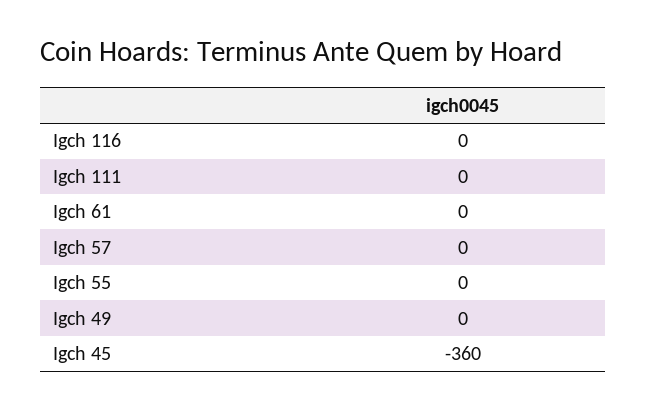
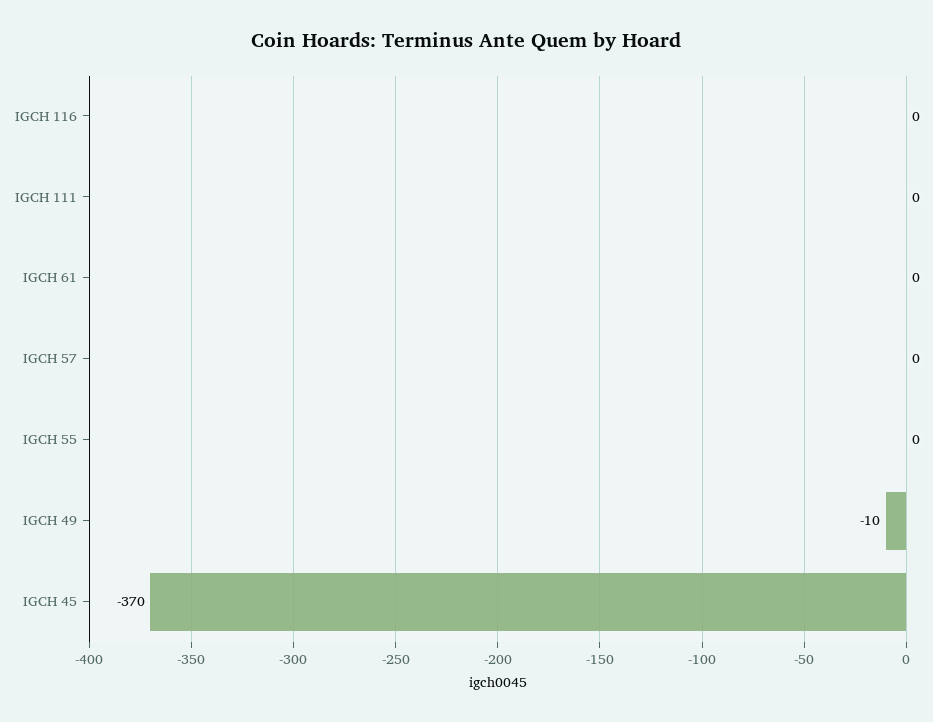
  {
    "Igch 116": 0,
    "Igch 111": 0,
    "Igch 61": 0,
    "Igch 57": 0,
    "Igch 55": 0,
-   "Igch 49": 0,
+   "Igch 49": -10,
-   "Igch 45": -360
+   "Igch 45": -370
  }

